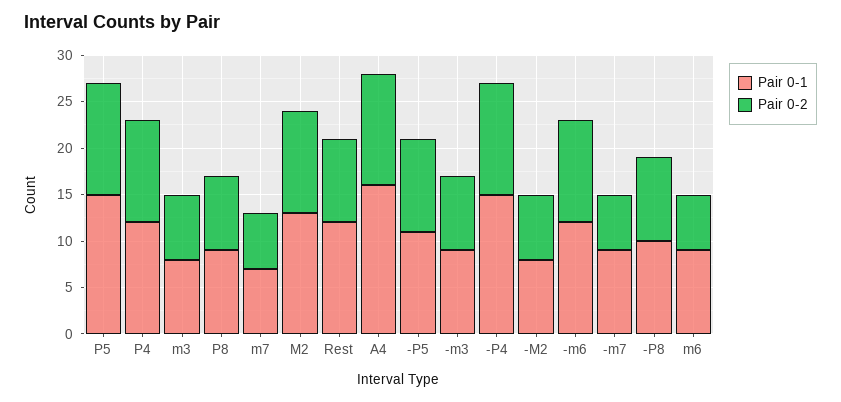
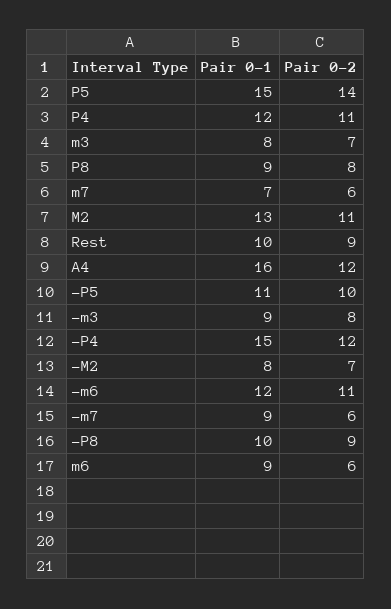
  {
    "Pair 0-1": {
      "P5": 15,
      "P4": 12,
      "m3": 8,
      "P8": 9,
      "m7": 7,
      "M2": 13,
-     "Rest": 12,
+     "Rest": 10,
      "A4": 16,
      "-P5": 11,
      "-m3": 9,
      "-P4": 15,
      "-M2": 8,
      "-m6": 12,
      "-m7": 9,
      "-P8": 10,
      "m6": 9
    },
    "Pair 0-2": {
-     "P5": 12,
+     "P5": 14,
      "P4": 11,
      "m3": 7,
      "P8": 8,
      "m7": 6,
      "M2": 11,
      "Rest": 9,
      "A4": 12,
      "-P5": 10,
      "-m3": 8,
      "-P4": 12,
      "-M2": 7,
      "-m6": 11,
      "-m7": 6,
      "-P8": 9,
      "m6": 6
    }
  }

